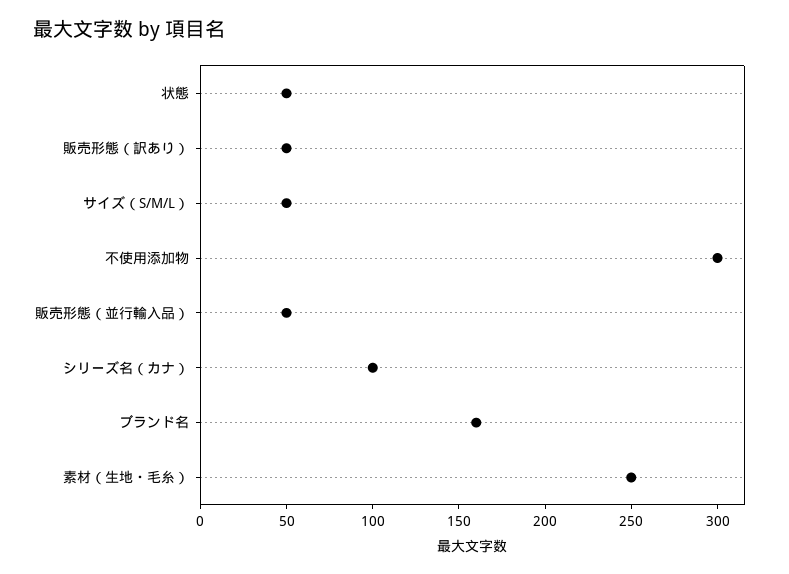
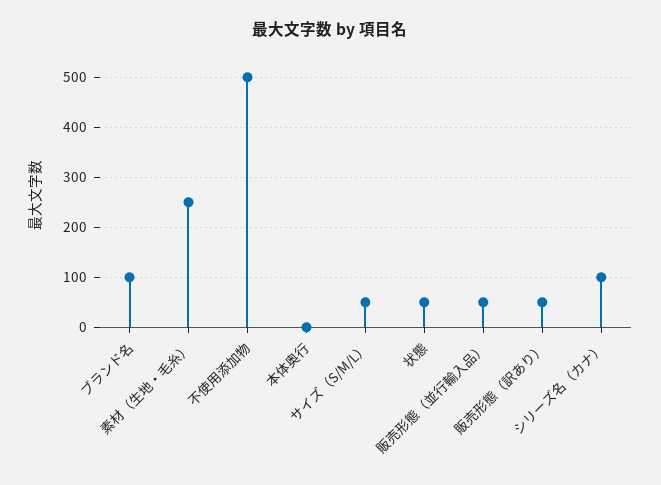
  {
    "状態": 50,
    "販売形態（訳あり）": 50,
    "サイズ（S/M/L）": 50,
-   "不使用添加物": 300,
+   "不使用添加物": 500,
    "販売形態（並行輸入品）": 50,
    "シリーズ名（カナ）": 100,
-   "ブランド名": 160,
+   "ブランド名": 100,
-   "素材（生地・毛糸）": 250
+   "素材（生地・毛糸）": 250,
+   "本体奥行": 0
  }

